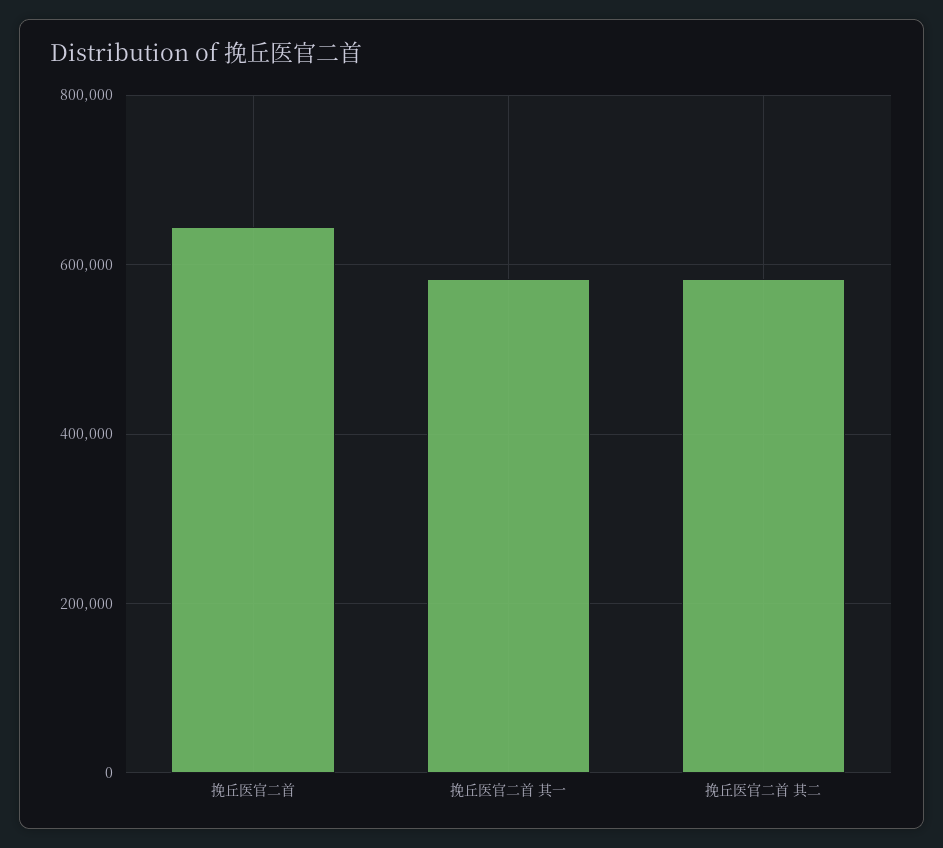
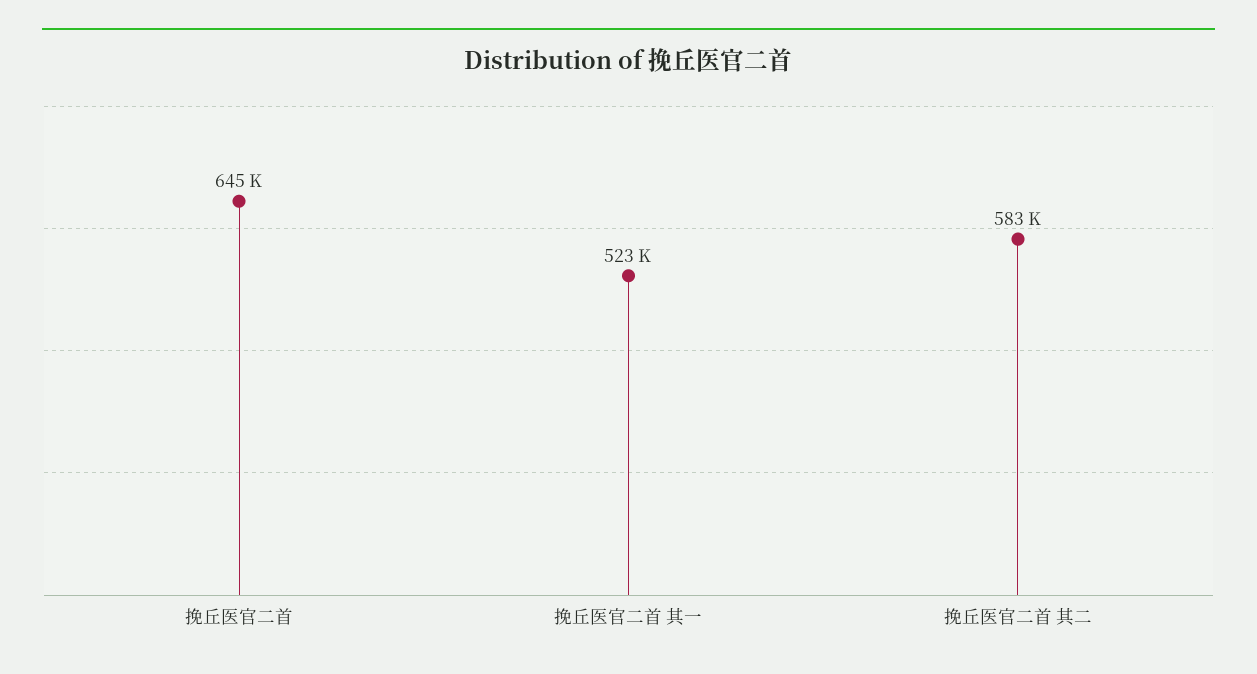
  {
    "挽丘医官二首": 645000,
-   "挽丘医官二首 其一": 580000,
+   "挽丘医官二首 其一": 523000,
    "挽丘医官二首 其二": 583000
  }

